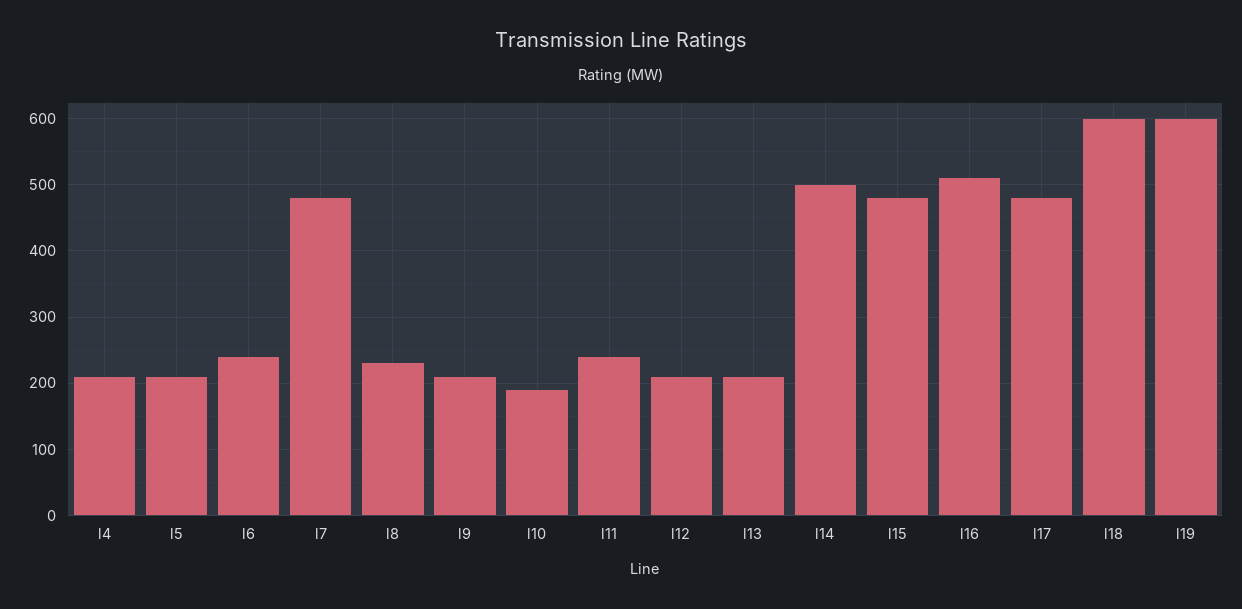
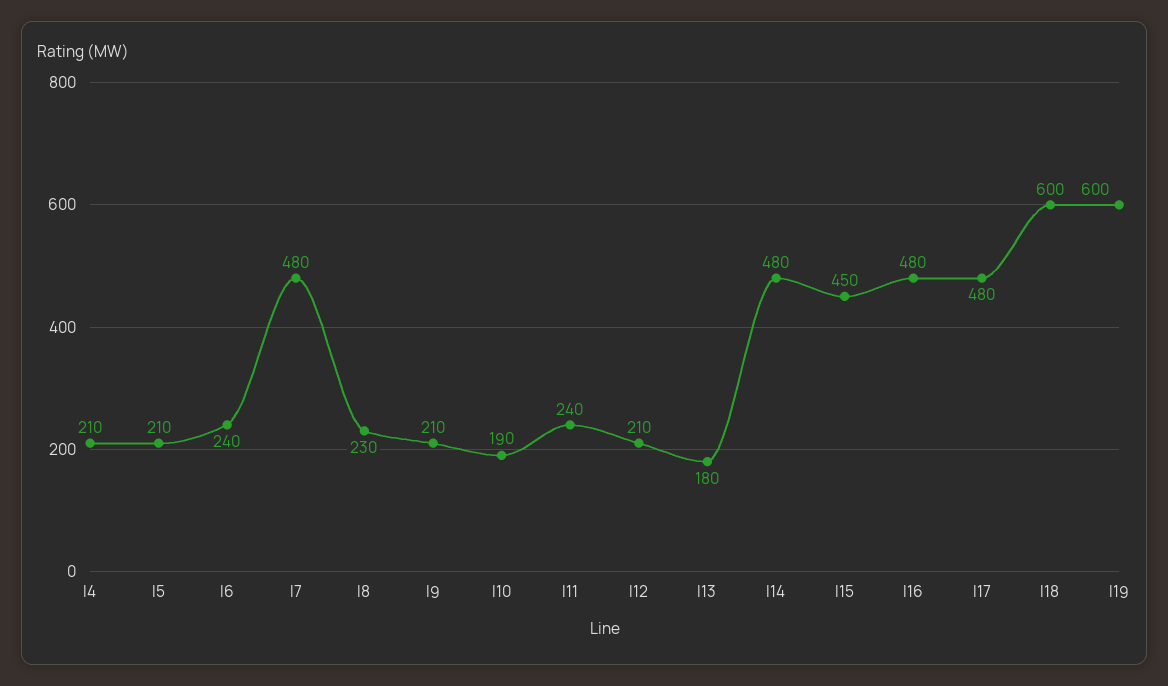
  {
    "l4": 210,
    "l5": 210,
    "l6": 240,
    "l7": 480,
    "l8": 230,
    "l9": 210,
    "l10": 190,
    "l11": 240,
    "l12": 210,
-   "l13": 210,
+   "l13": 180,
-   "l14": 500,
+   "l14": 480,
-   "l15": 480,
+   "l15": 450,
-   "l16": 510,
+   "l16": 480,
    "l17": 480,
    "l18": 600,
    "l19": 600
  }

